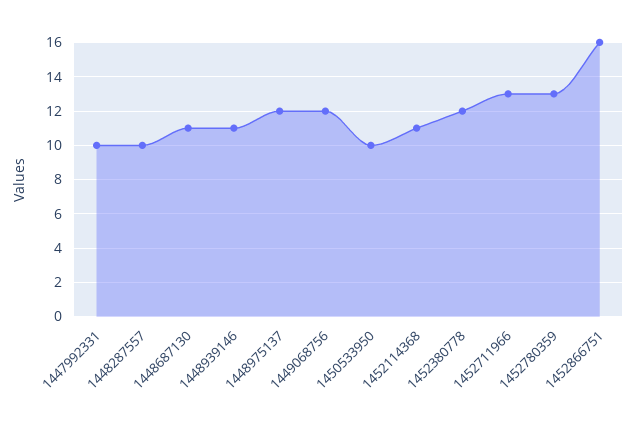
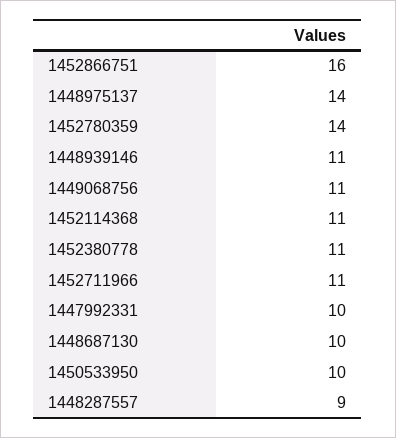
  {
    "1447992331": 10,
-   "1448287557": 10,
+   "1448287557": 9,
-   "1448687130": 11,
+   "1448687130": 10,
    "1448939146": 11,
-   "1448975137": 12,
+   "1448975137": 14,
-   "1449068756": 12,
+   "1449068756": 11,
    "1450533950": 10,
    "1452114368": 11,
-   "1452380778": 12,
+   "1452380778": 11,
-   "1452711966": 13,
+   "1452711966": 11,
-   "1452780359": 13,
+   "1452780359": 14,
    "1452866751": 16
  }

